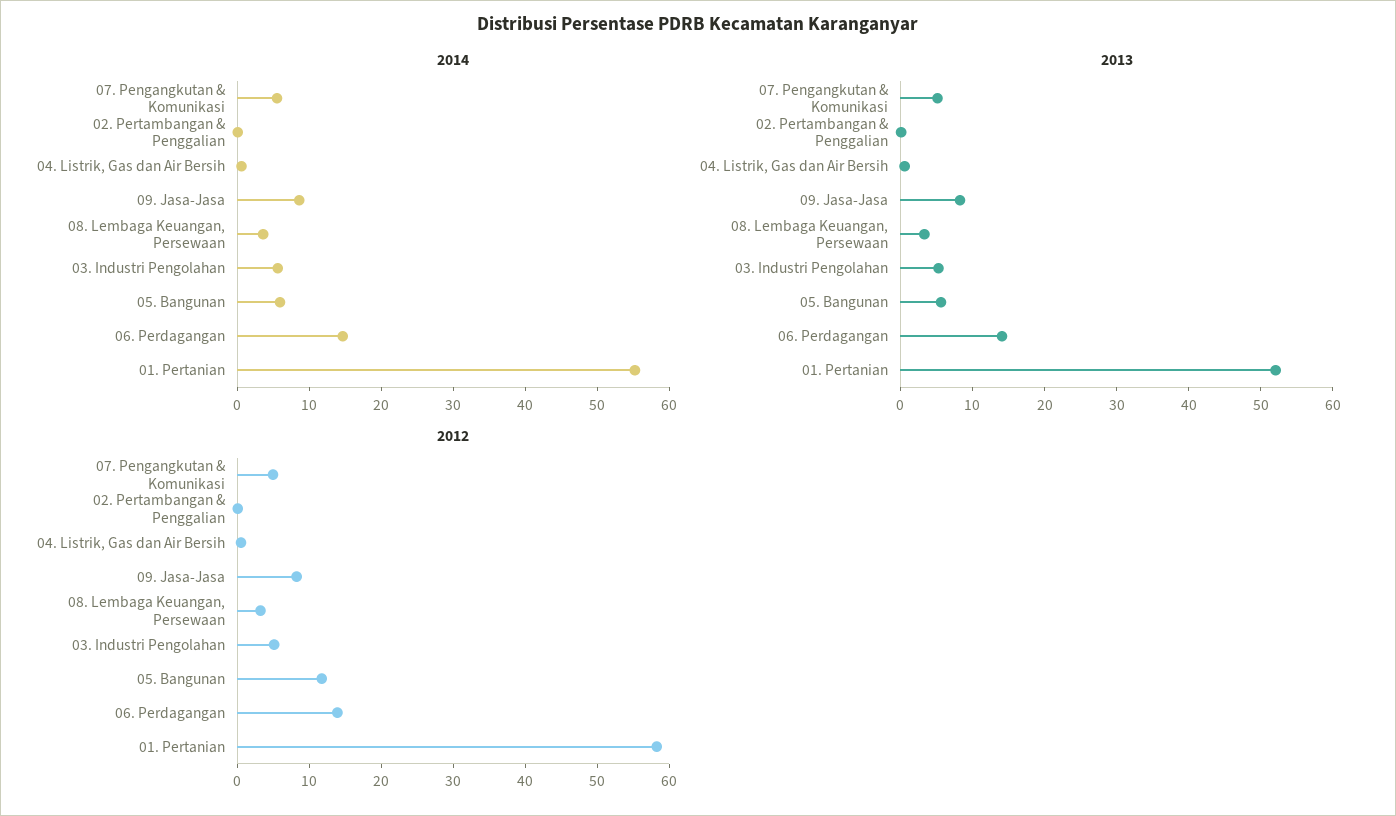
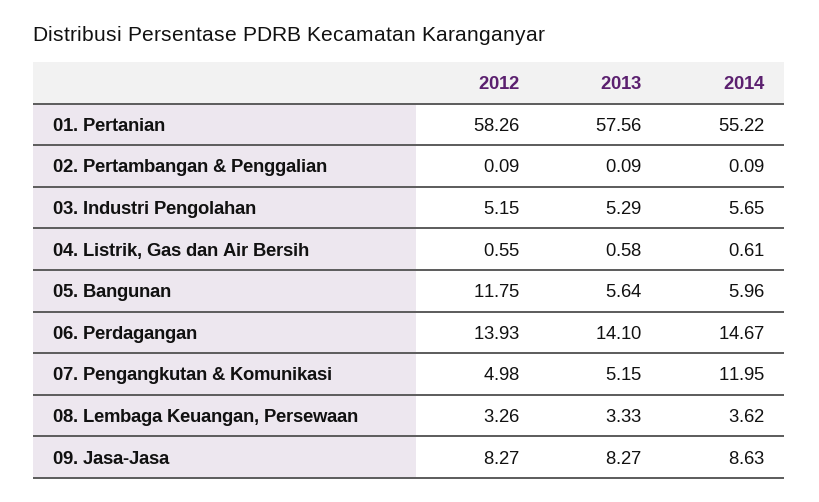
  {
    "2014": {
-     "07. Pengangkutan & Komunikasi": 6,
+     "07. Pengangkutan & Komunikasi": 11.95,
      "02. Pertambangan & Penggalian": 0.09,
      "04. Listrik, Gas dan Air Bersih": 0.61,
      "09. Jasa-Jasa": 8.63,
      "08. Lembaga Keuangan, Persewaan": 3.62,
      "03. Industri Pengolahan": 5.65,
      "05. Bangunan": 5.96,
      "06. Perdagangan": 14.67,
      "01. Pertanian": 55.22
    },
    "2013": {
      "07. Pengangkutan & Komunikasi": 5.15,
      "02. Pertambangan & Penggalian": 0.09,
      "04. Listrik, Gas dan Air Bersih": 0.58,
      "09. Jasa-Jasa": 8.27,
      "08. Lembaga Keuangan, Persewaan": 3.33,
      "03. Industri Pengolahan": 5.29,
      "05. Bangunan": 5.64,
      "06. Perdagangan": 14.1,
-     "01. Pertanian": 52
+     "01. Pertanian": 57.56
    },
    "2012": {
      "07. Pengangkutan & Komunikasi": 4.98,
      "02. Pertambangan & Penggalian": 0.09,
      "04. Listrik, Gas dan Air Bersih": 0.55,
      "09. Jasa-Jasa": 8.27,
      "08. Lembaga Keuangan, Persewaan": 3.26,
      "03. Industri Pengolahan": 5.15,
      "05. Bangunan": 11.75,
      "06. Perdagangan": 13.93,
      "01. Pertanian": 58.26
    }
  }

